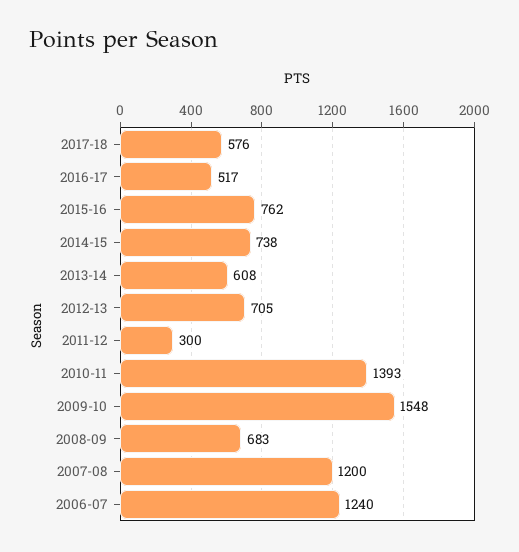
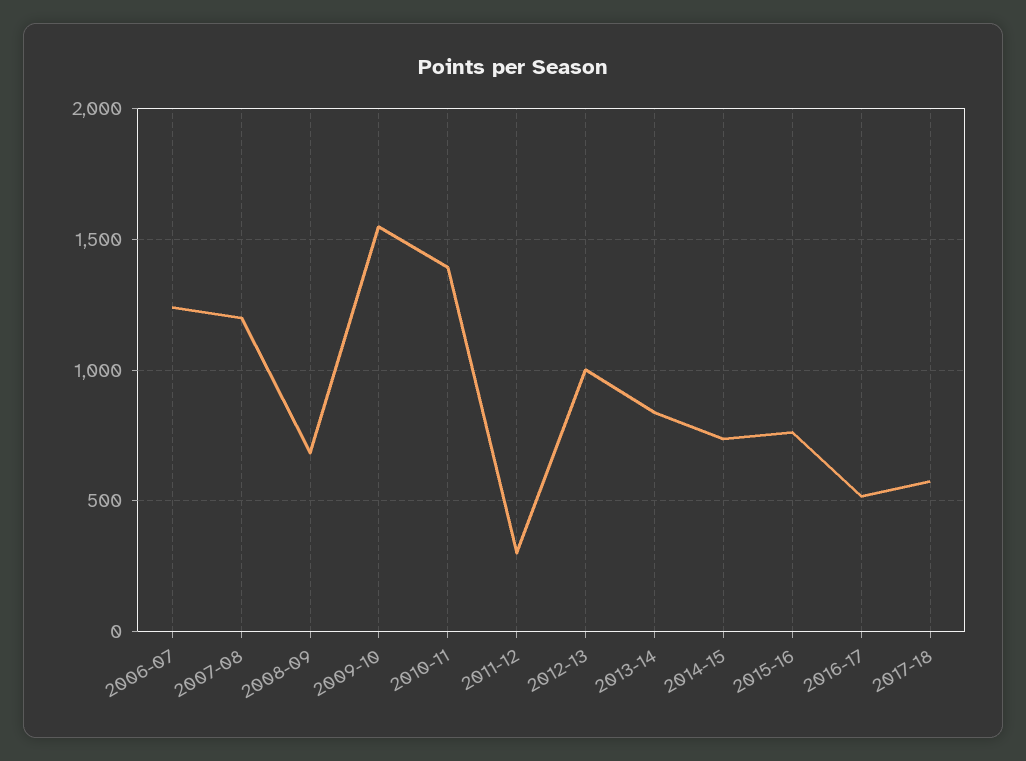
  {
    "2017-18": 576,
    "2016-17": 517,
    "2015-16": 762,
    "2014-15": 738,
-   "2013-14": 608,
+   "2013-14": 850,
-   "2012-13": 705,
+   "2012-13": 1000,
    "2011-12": 300,
    "2010-11": 1393,
    "2009-10": 1548,
    "2008-09": 683,
    "2007-08": 1200,
    "2006-07": 1240
  }

